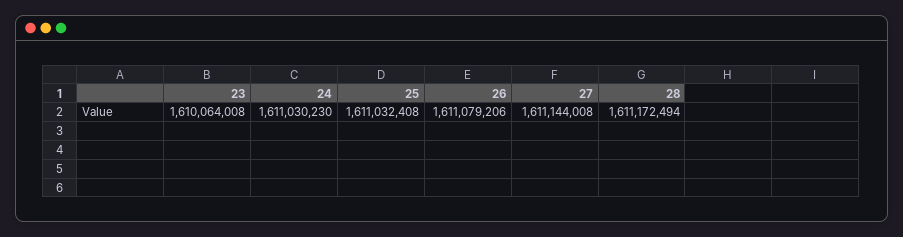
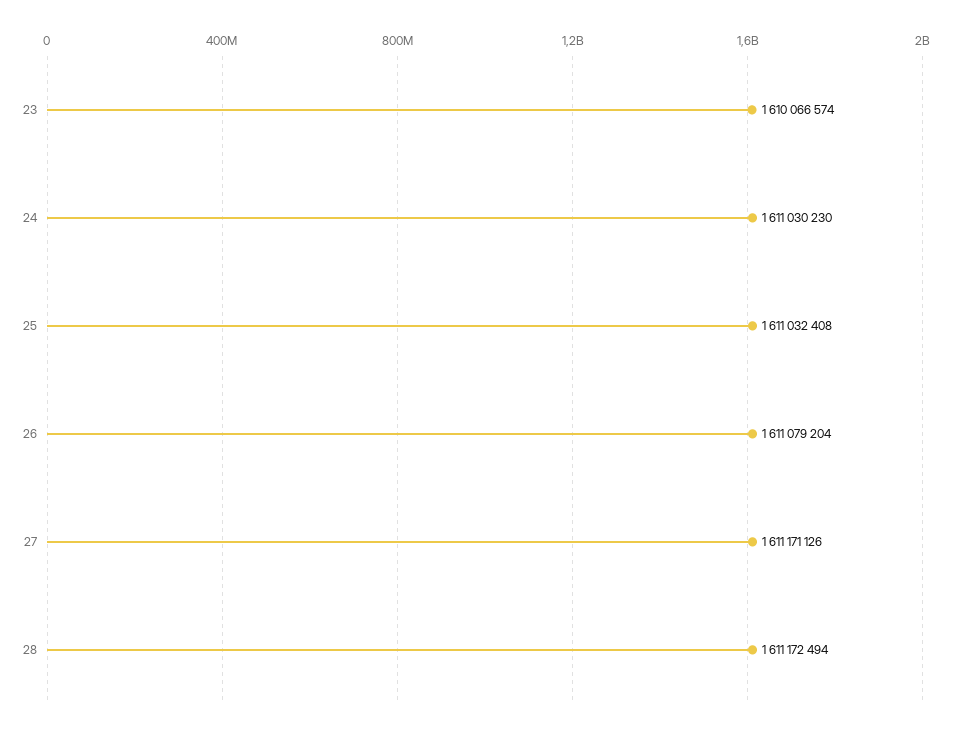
  {
-   "23": 1610064008,
+   "23": 1610066574,
    "24": 1611030230,
    "25": 1611032408,
-   "26": 1611079206,
+   "26": 1611079204,
-   "27": 1611144008,
+   "27": 1611171126,
    "28": 1611172494
  }

